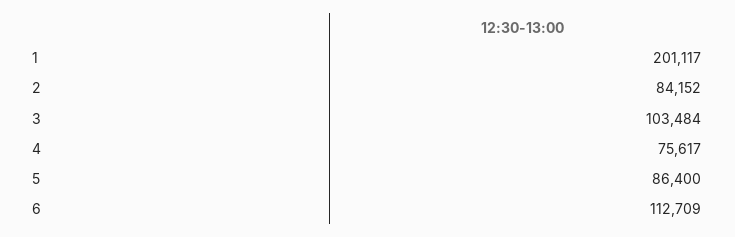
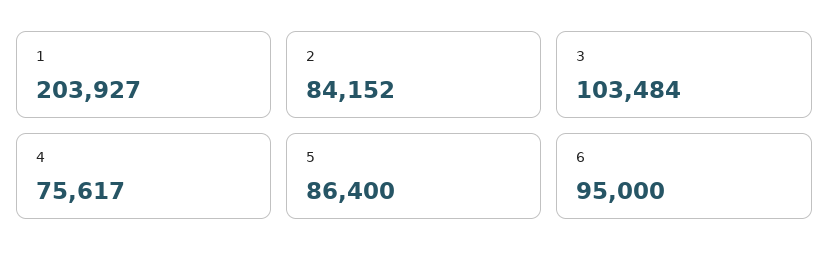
  {
-   "1": 201117,
+   "1": 203927,
    "2": 84152,
    "3": 103484,
    "4": 75617,
    "5": 86400,
-   "6": 112709
+   "6": 95000
  }

